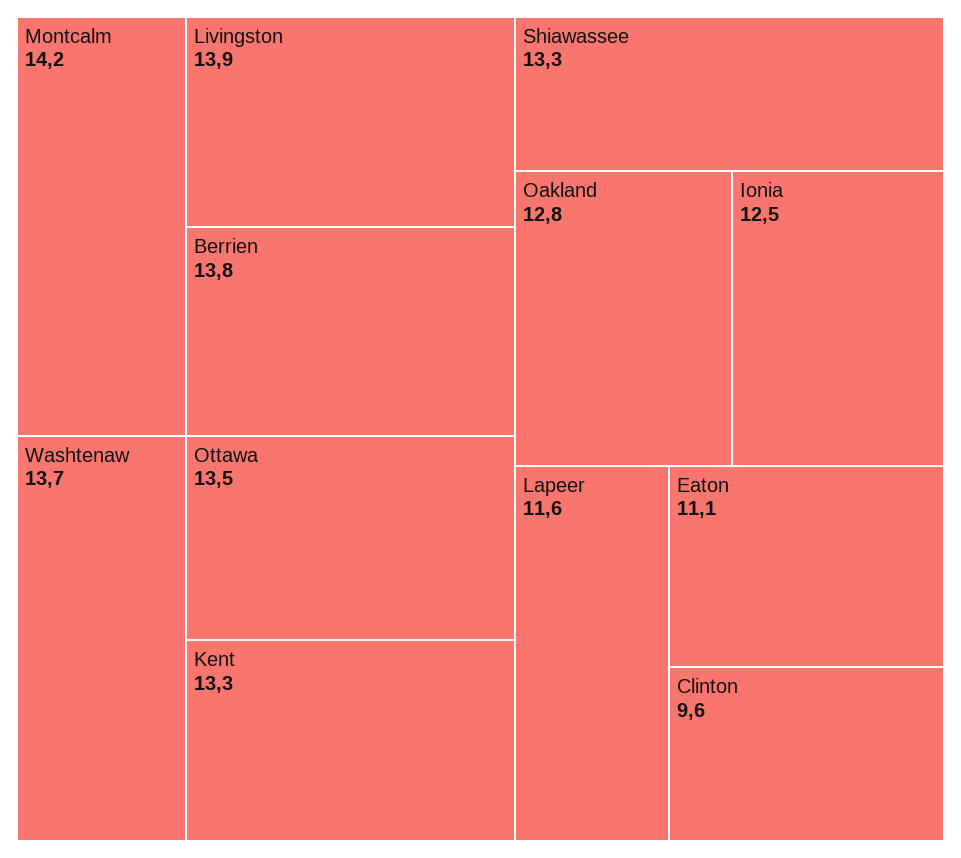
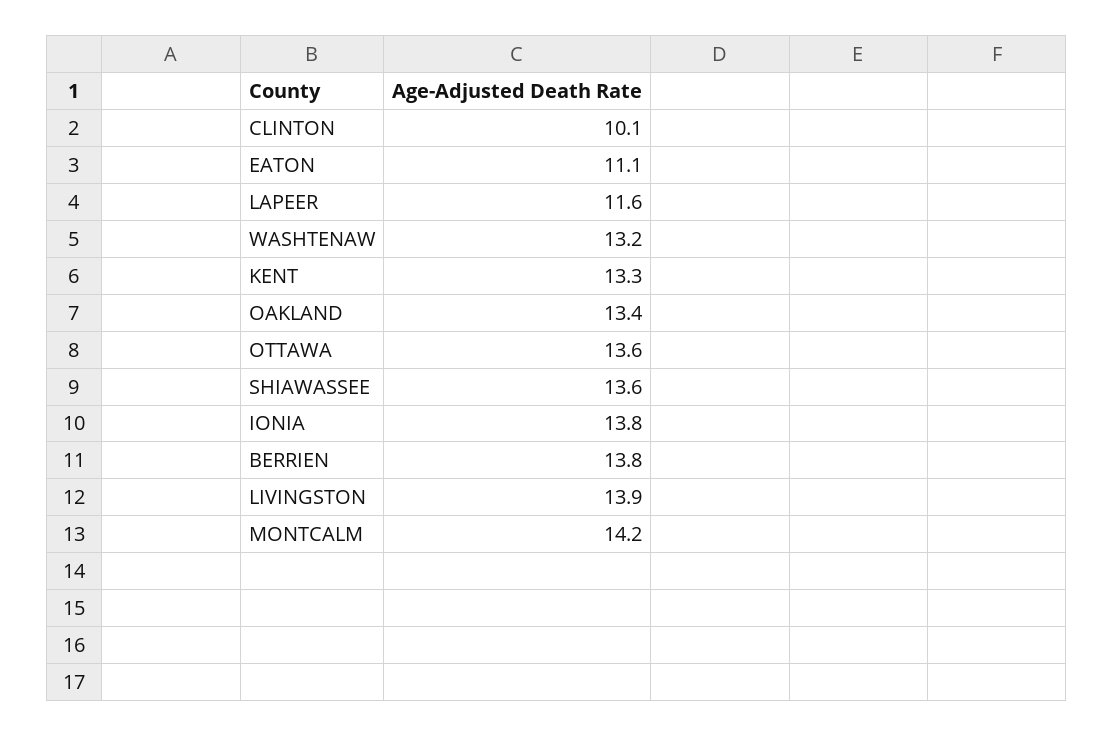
  {
    "Montcalm": 14.2,
    "Livingston": 13.9,
    "Berrien": 13.8,
-   "Washtenaw": 13.7,
+   "Washtenaw": 13.2,
-   "Ottawa": 13.5,
+   "Ottawa": 13.6,
    "Kent": 13.3,
-   "Shiawassee": 13.3,
+   "Shiawassee": 13.6,
-   "Oakland": 12.8,
+   "Oakland": 13.4,
-   "Ionia": 12.5,
+   "Ionia": 13.8,
    "Lapeer": 11.6,
    "Eaton": 11.1,
-   "Clinton": 9.6
+   "Clinton": 10.1
  }

